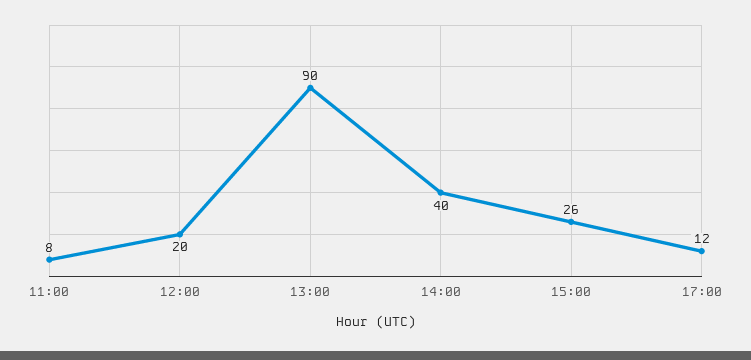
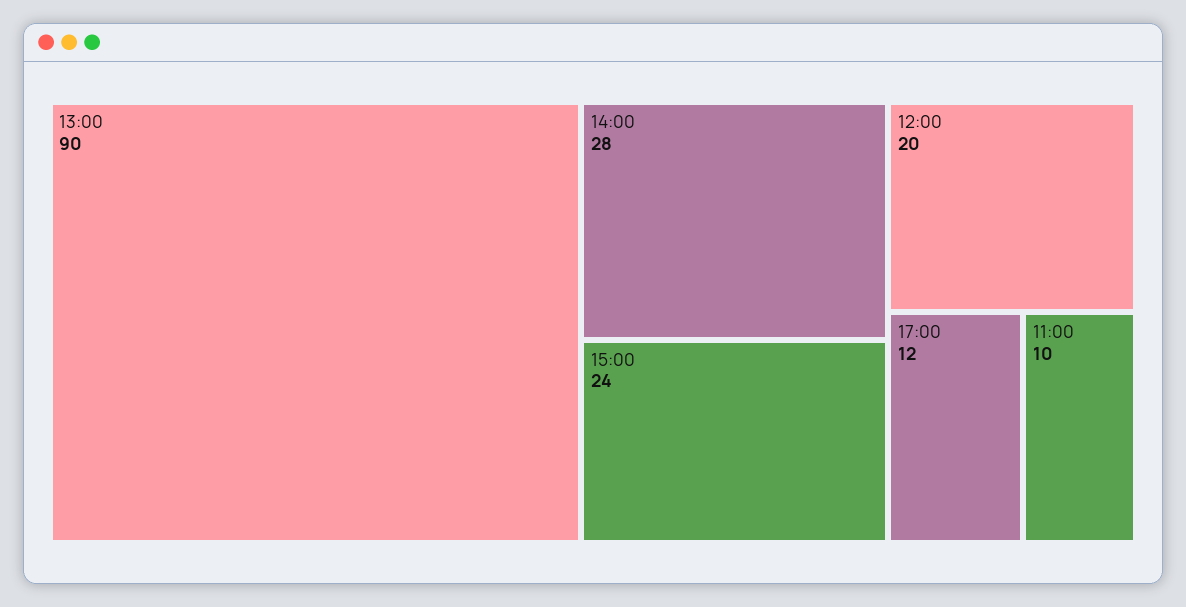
  {
-   "11:00": 8,
+   "11:00": 10,
    "12:00": 20,
    "13:00": 90,
-   "14:00": 40,
+   "14:00": 28,
-   "15:00": 26,
+   "15:00": 24,
    "17:00": 12
  }

